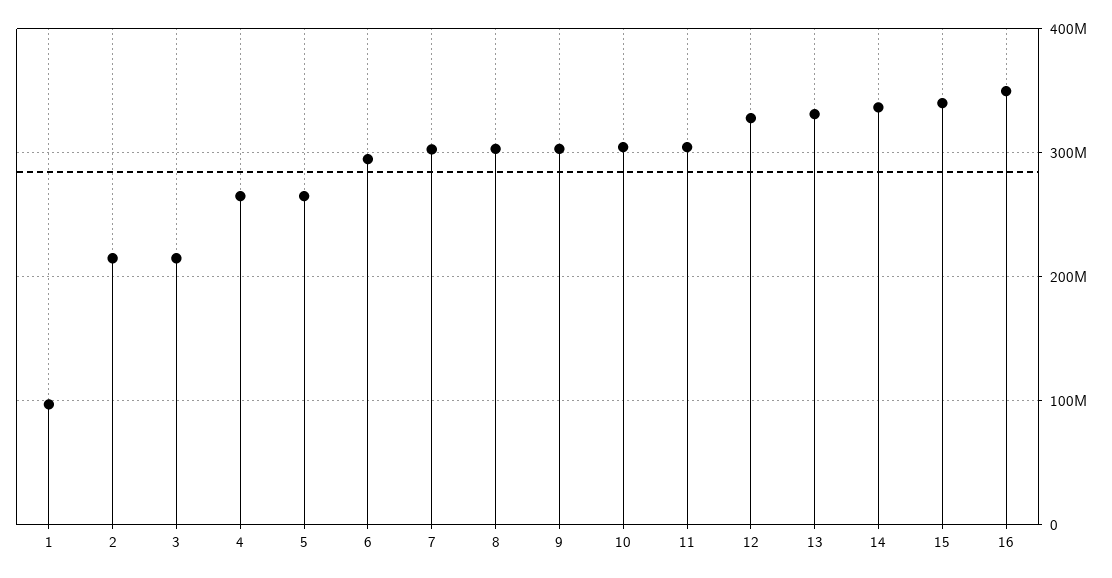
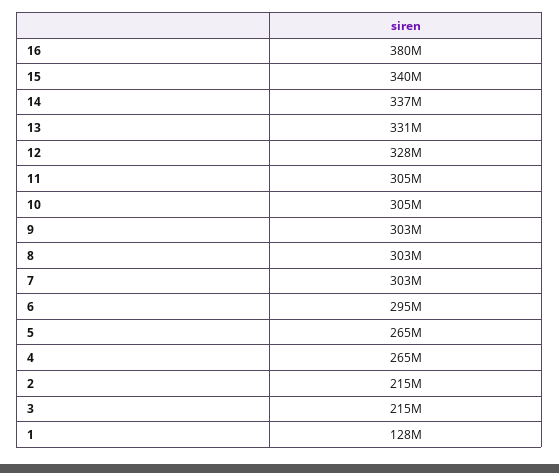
  {
-   "1": 100000000,
+   "1": 128000000,
    "2": 215000000,
    "3": 215000000,
    "4": 265000000,
    "5": 265000000,
    "6": 295000000,
    "7": 303000000,
    "8": 303000000,
    "9": 303000000,
    "10": 305000000,
    "11": 305000000,
    "12": 328000000,
    "13": 331000000,
    "14": 337000000,
    "15": 340000000,
-   "16": 350000000
+   "16": 380000000
  }

